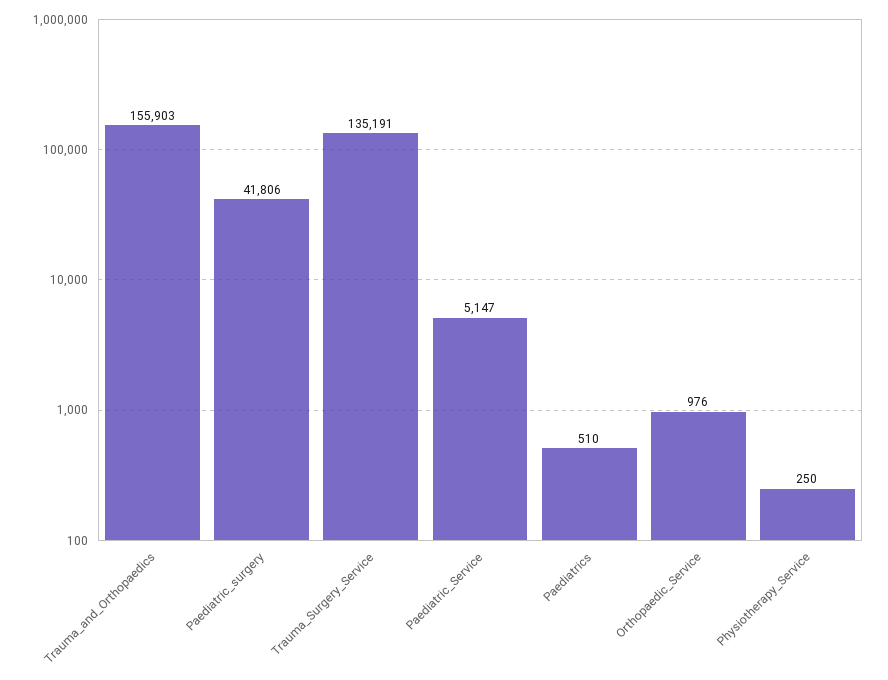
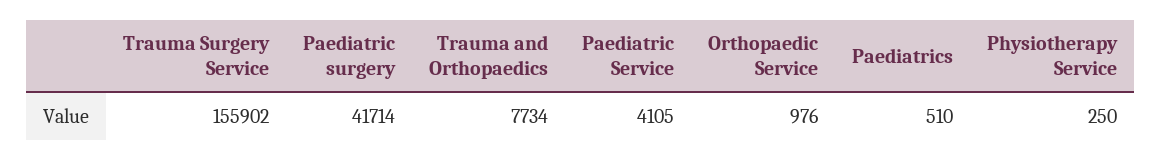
  {
-   "Trauma_and_Orthopaedics": 155903,
+   "Trauma_and_Orthopaedics": 7734,
-   "Paediatric_surgery": 41806,
+   "Paediatric_surgery": 41714,
-   "Trauma_Surgery_Service": 135191,
+   "Trauma_Surgery_Service": 155902,
-   "Paediatric_Service": 5147,
+   "Paediatric_Service": 4105,
    "Paediatrics": 510,
    "Orthopaedic_Service": 976,
    "Physiotherapy_Service": 250
  }

